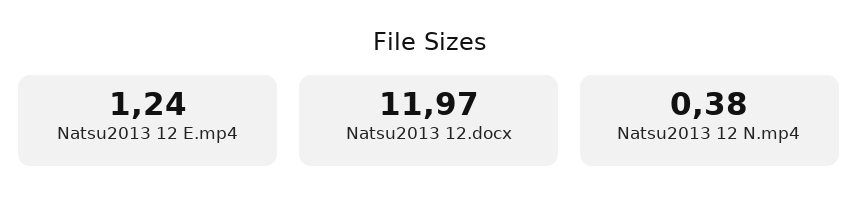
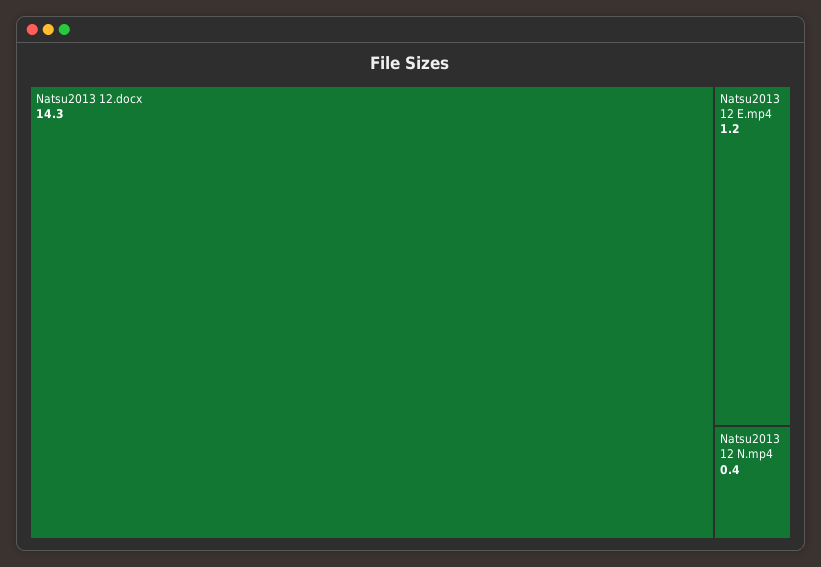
  {
    "Natsu2013 12 E.mp4": 1.24,
-   "Natsu2013 12.docx": 11.97,
+   "Natsu2013 12.docx": 14.3,
    "Natsu2013 12 N.mp4": 0.38
  }

